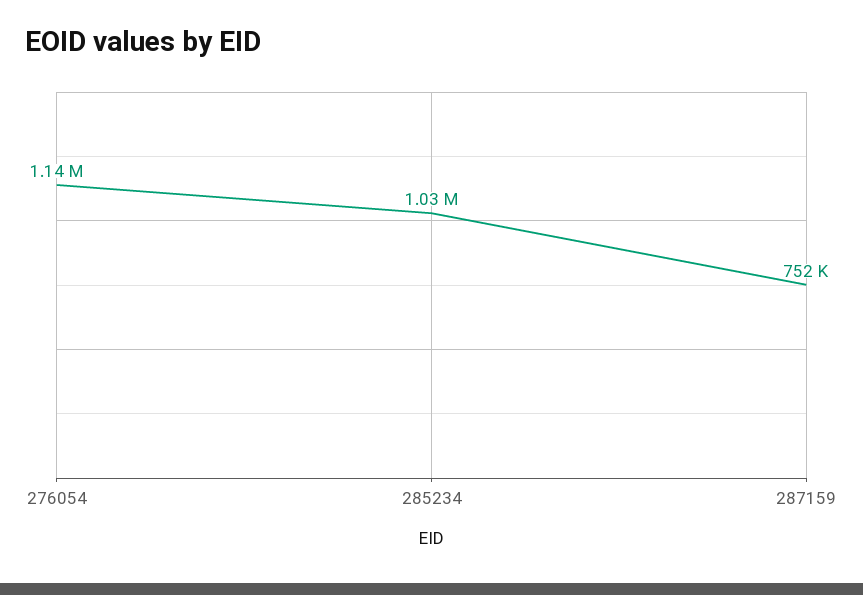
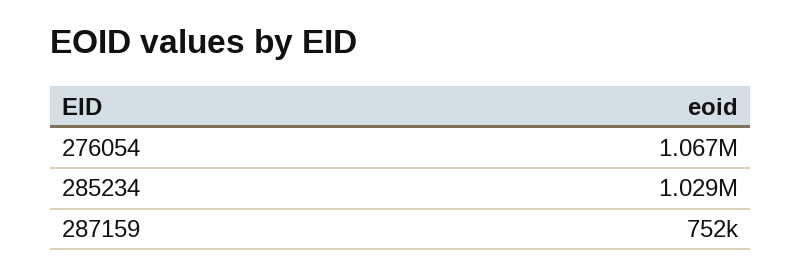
  {
-   "276054": 1140000,
+   "276054": 1067000,
    "285234": 1029000,
    "287159": 752000
  }

